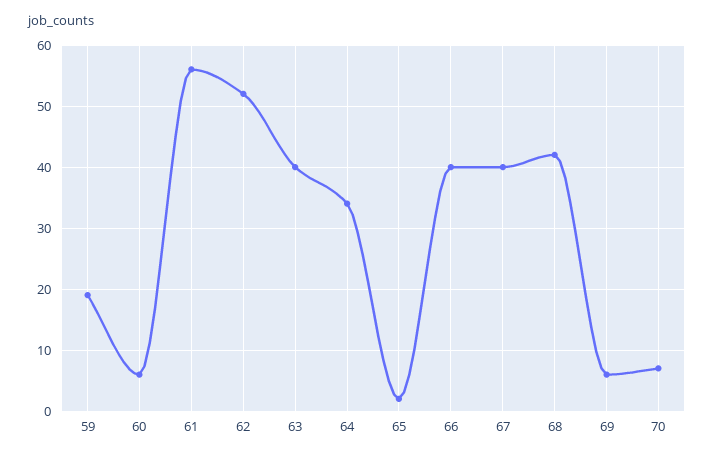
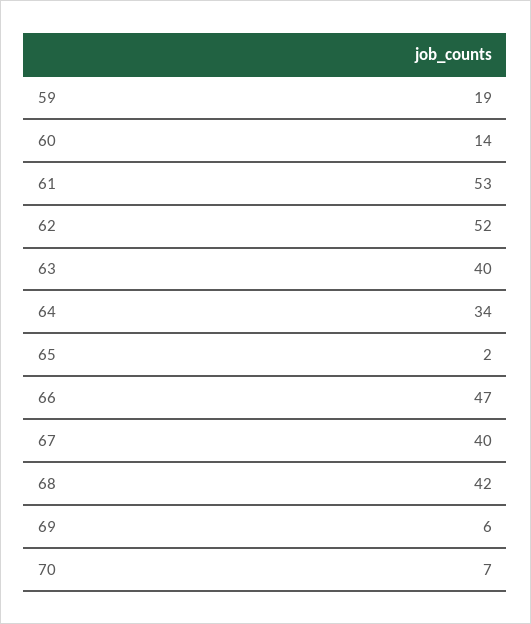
  {
    "59": 19,
-   "60": 6,
+   "60": 14,
-   "61": 56,
+   "61": 53,
    "62": 52,
    "63": 40,
    "64": 34,
    "65": 2,
-   "66": 40,
+   "66": 47,
    "67": 40,
    "68": 42,
    "69": 6,
    "70": 7
  }

